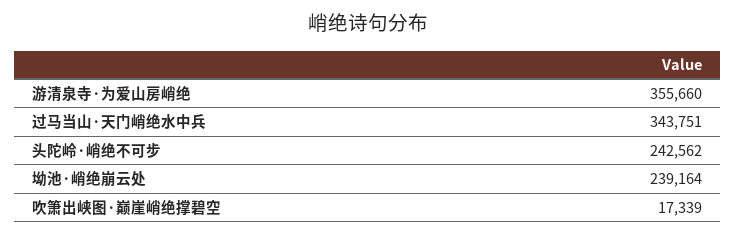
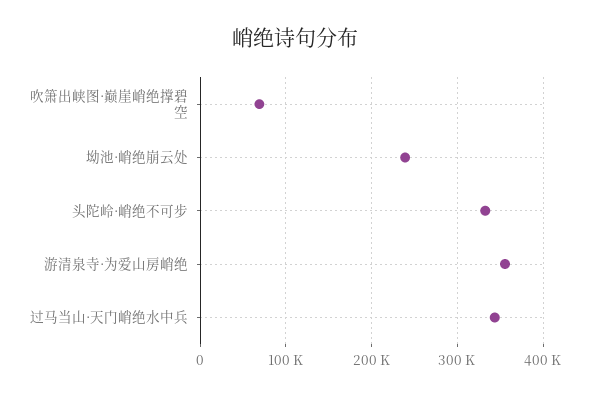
  {
    "游清泉寺·为爱山房峭绝": 355660,
    "过马当山·天门峭绝水中兵": 343751,
-   "头陀岭·峭绝不可步": 242562,
+   "头陀岭·峭绝不可步": 330000,
    "坳池·峭绝崩云处": 239164,
-   "吹箫出峡图·巅崖峭绝撑碧空": 17339
+   "吹箫出峡图·巅崖峭绝撑碧空": 70000
  }

